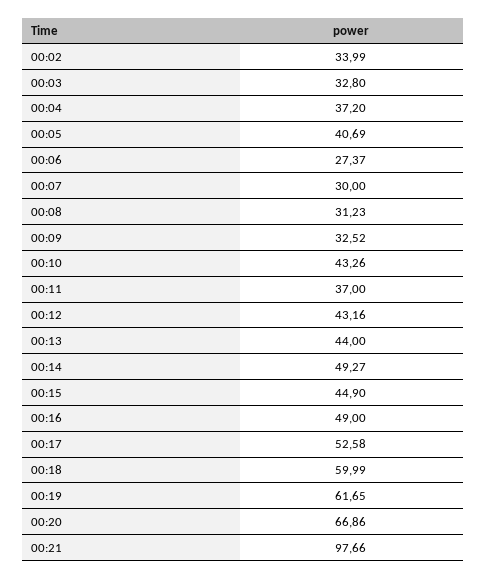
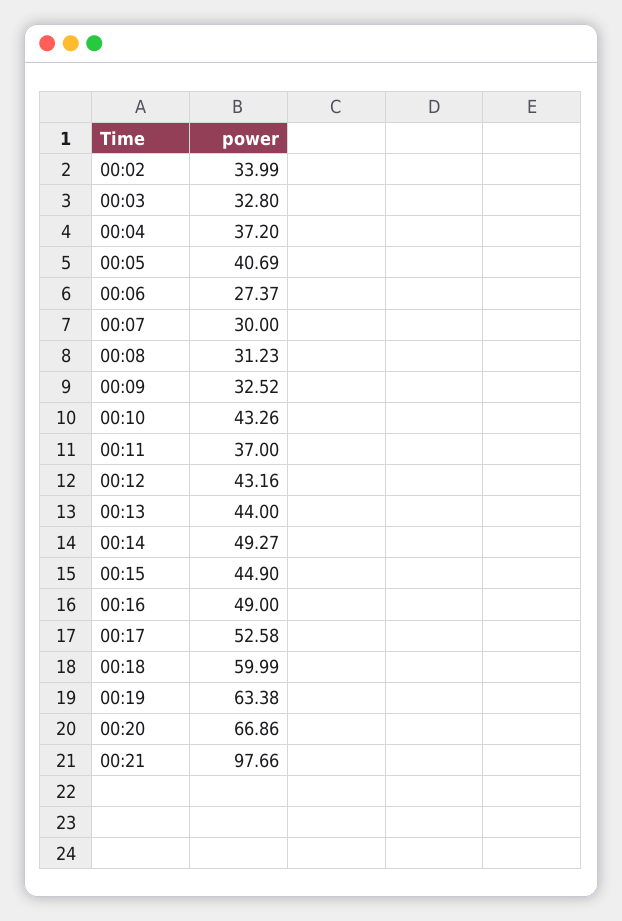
  {
    "00:02": 33.99,
    "00:03": 32.8,
    "00:04": 37.2,
    "00:05": 40.69,
    "00:06": 27.37,
    "00:07": 30,
    "00:08": 31.23,
    "00:09": 32.52,
    "00:10": 43.26,
    "00:11": 37,
    "00:12": 43.16,
    "00:13": 44,
    "00:14": 49.27,
    "00:15": 44.9,
    "00:16": 49,
    "00:17": 52.58,
    "00:18": 59.99,
-   "00:19": 61.65,
+   "00:19": 63.38,
    "00:20": 66.86,
    "00:21": 97.66
  }

